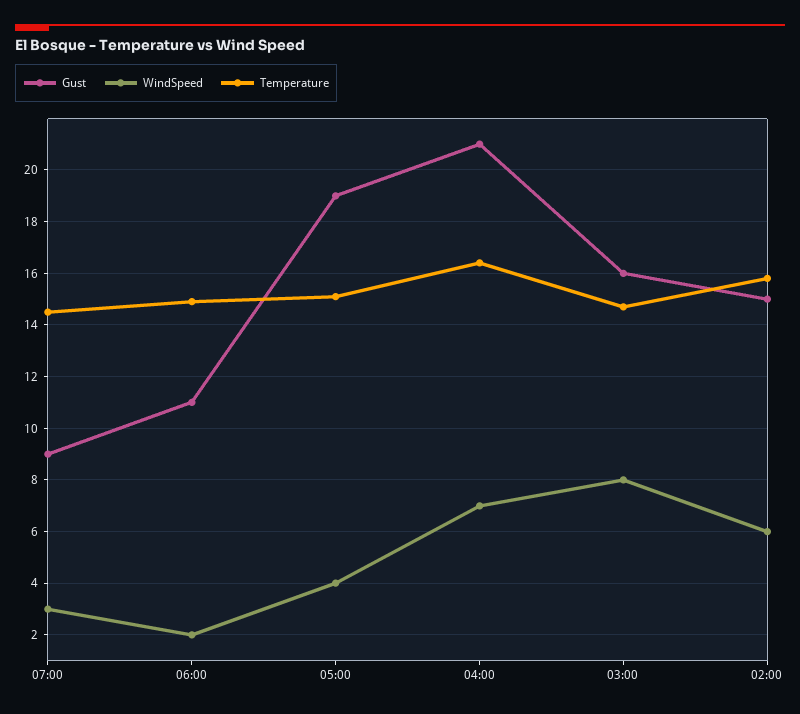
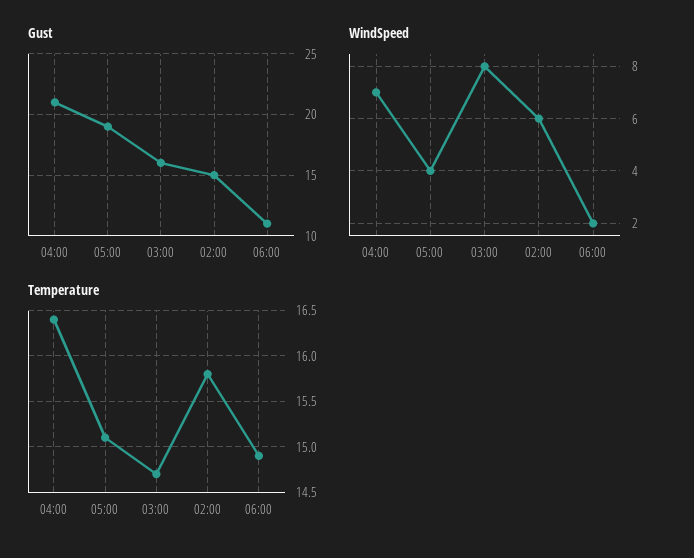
  {
    "Gust": {
-     "07:00": 9,
      "06:00": 11,
      "05:00": 19,
      "04:00": 21,
      "03:00": 16,
      "02:00": 15
    },
    "WindSpeed": {
-     "07:00": 3,
      "06:00": 2,
      "05:00": 4,
      "04:00": 7,
      "03:00": 8,
      "02:00": 6
    },
    "Temperature": {
-     "07:00": 14.5,
      "06:00": 14.9,
      "05:00": 15.1,
      "04:00": 16.4,
      "03:00": 14.7,
      "02:00": 15.8
    }
  }

